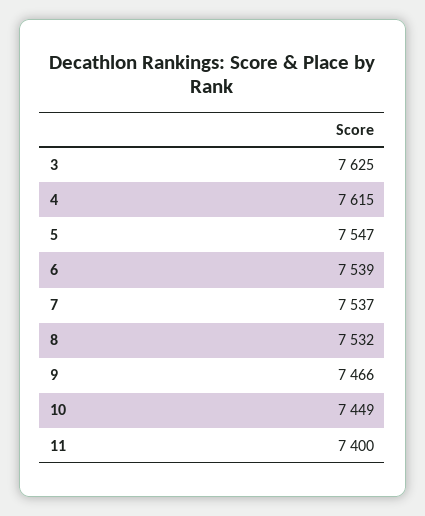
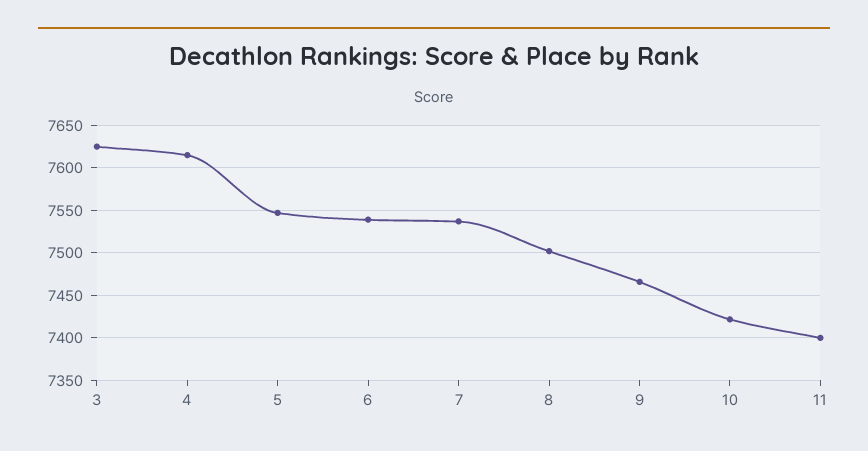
  {
    "3": 7625,
    "4": 7615,
    "5": 7547,
    "6": 7539,
    "7": 7537,
-   "8": 7532,
+   "8": 7500,
    "9": 7466,
-   "10": 7449,
+   "10": 7420,
    "11": 7400
  }

